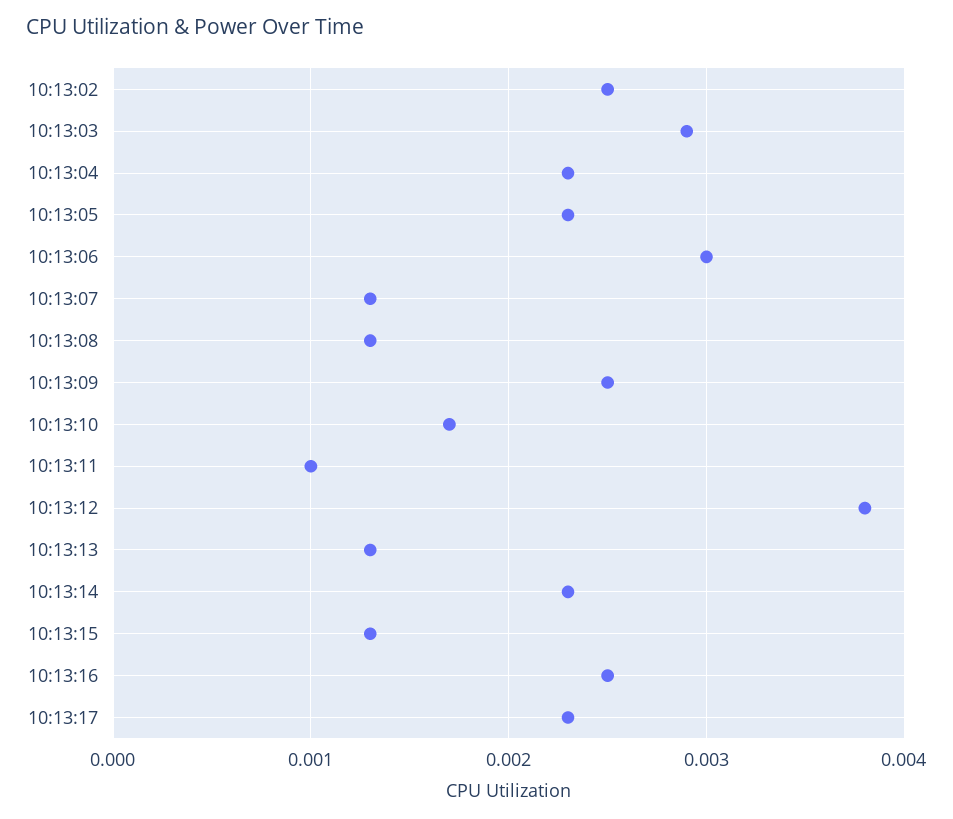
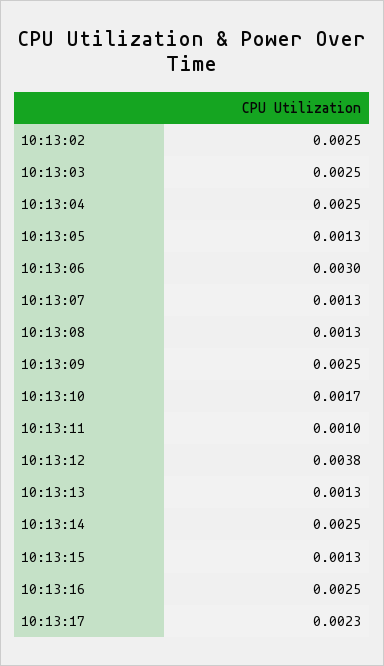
  {
    "10:13:02": 0.0025,
-   "10:13:03": 0.0029,
+   "10:13:03": 0.0025,
-   "10:13:04": 0.0023,
+   "10:13:04": 0.0025,
-   "10:13:05": 0.0023,
+   "10:13:05": 0.0013,
    "10:13:06": 0.003,
    "10:13:07": 0.0013,
    "10:13:08": 0.0013,
    "10:13:09": 0.0025,
    "10:13:10": 0.0017,
    "10:13:11": 0.001,
    "10:13:12": 0.0038,
    "10:13:13": 0.0013,
-   "10:13:14": 0.0023,
+   "10:13:14": 0.0025,
    "10:13:15": 0.0013,
    "10:13:16": 0.0025,
    "10:13:17": 0.0023
  }

